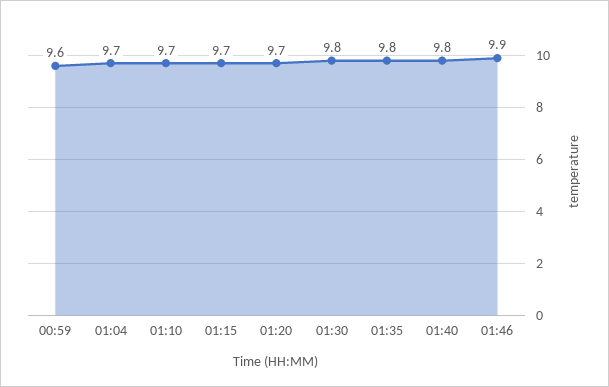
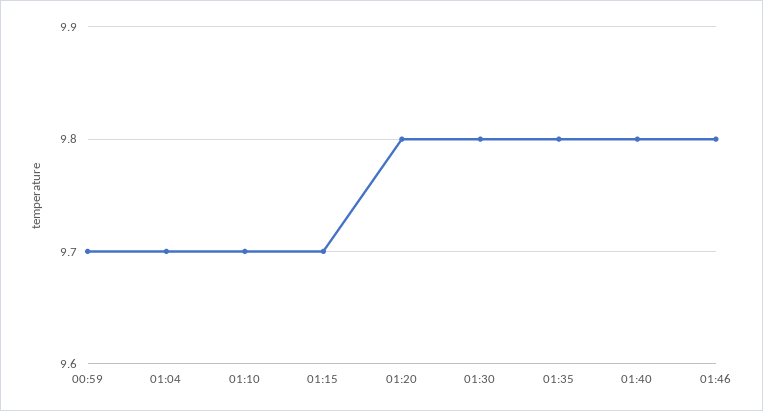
  {
-   "00:59": 9.6,
+   "00:59": 9.7,
    "01:04": 9.7,
    "01:10": 9.7,
    "01:15": 9.7,
-   "01:20": 9.7,
+   "01:20": 9.8,
    "01:30": 9.8,
    "01:35": 9.8,
    "01:40": 9.8,
-   "01:46": 9.9
+   "01:46": 9.8
  }

